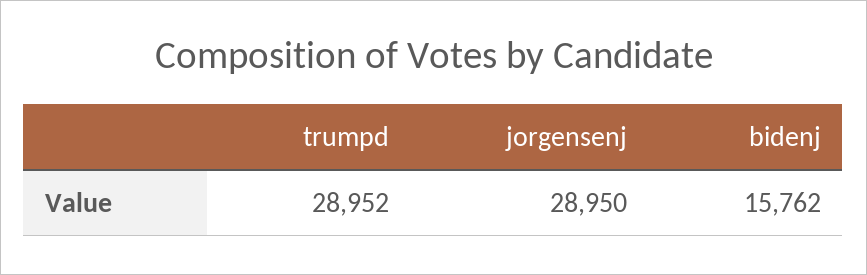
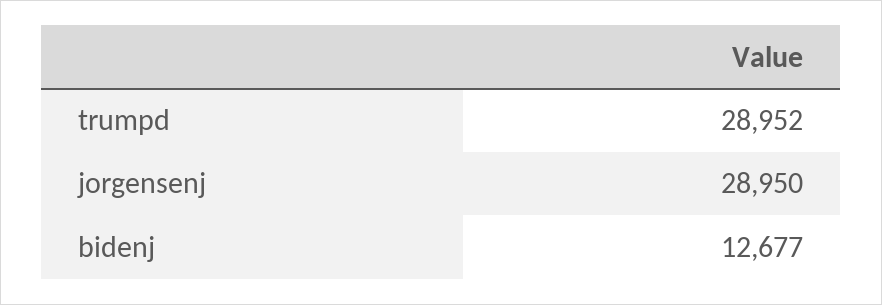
  {
    "trumpd": 28952,
    "jorgensenj": 28950,
-   "bidenj": 15762
+   "bidenj": 12677
  }

